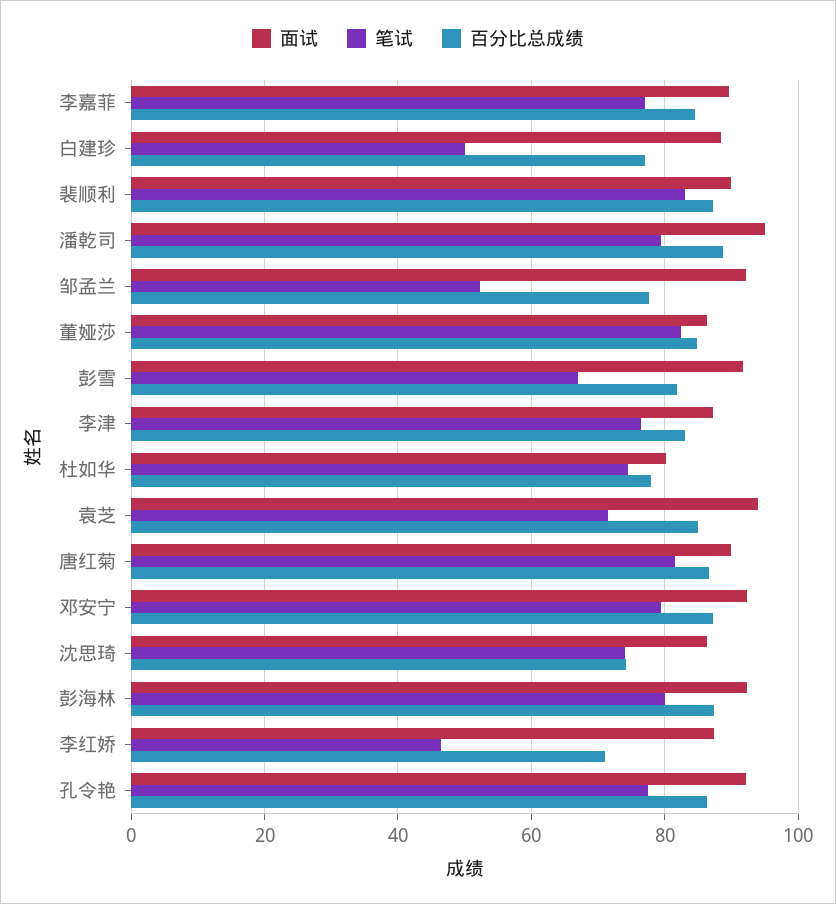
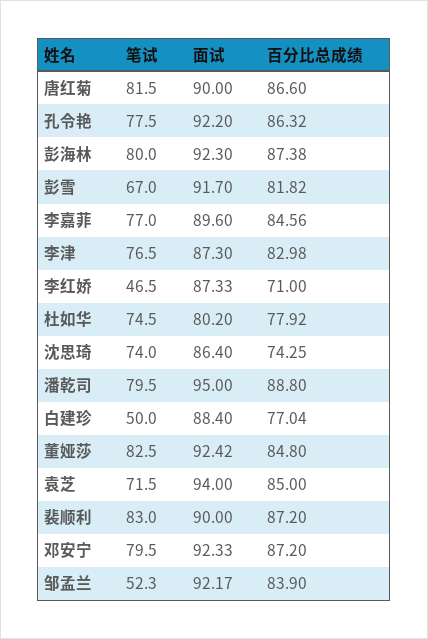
  {
    "面试": {
      "李嘉菲": 89.6,
      "白建珍": 88.4,
      "裴顺利": 90,
      "潘乾司": 95,
      "邹孟兰": 92.17,
-     "董娅莎": 86,
+     "董娅莎": 92.42,
      "彭雪": 91.7,
      "李津": 87.3,
      "杜如华": 80.2,
      "袁芝": 94,
      "唐红菊": 90,
      "邓安宁": 92.33,
      "沈思琦": 86.4,
      "彭海林": 92.3,
      "李红娇": 87.33,
      "孔令艳": 92.2
    },
    "笔试": {
      "李嘉菲": 77,
      "白建珍": 50,
      "裴顺利": 83,
      "潘乾司": 79.5,
      "邹孟兰": 52.3,
      "董娅莎": 82.5,
      "彭雪": 67,
      "李津": 76.5,
      "杜如华": 74.5,
      "袁芝": 71.5,
      "唐红菊": 81.5,
      "邓安宁": 79.5,
      "沈思琦": 74,
      "彭海林": 80,
      "李红娇": 46.5,
      "孔令艳": 77.5
    },
    "百分比总成绩": {
      "李嘉菲": 84.56,
      "白建珍": 77.04,
      "裴顺利": 87.2,
      "潘乾司": 88.8,
-     "邹孟兰": 78,
+     "邹孟兰": 83.9,
      "董娅莎": 84.8,
      "彭雪": 81.82,
      "李津": 82.98,
      "杜如华": 77.92,
      "袁芝": 85,
      "唐红菊": 86.6,
      "邓安宁": 87.2,
      "沈思琦": 74.25,
      "彭海林": 87.38,
      "李红娇": 71,
      "孔令艳": 86.32
    }
  }

